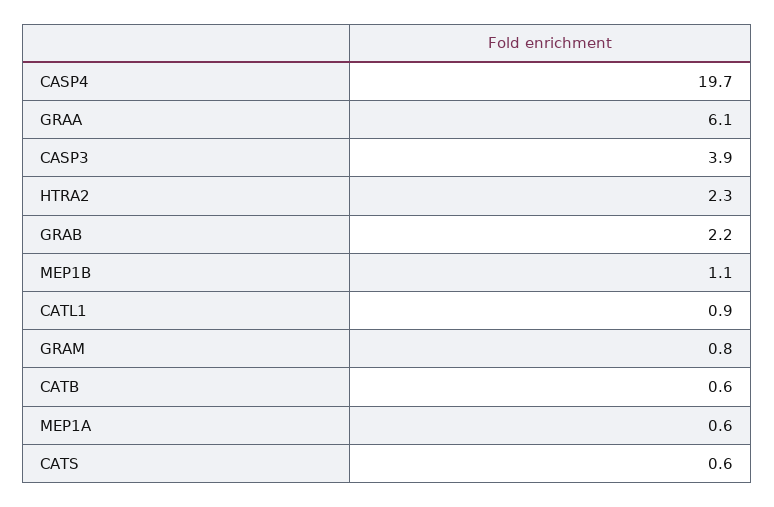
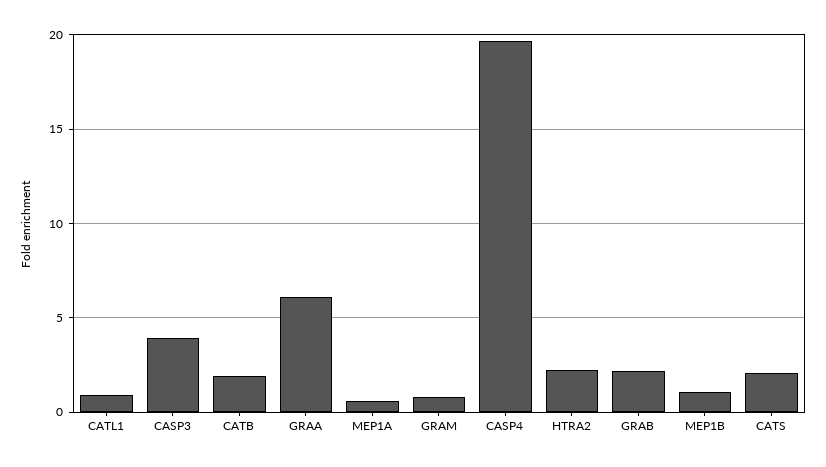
  {
    "CASP4": 19.7,
    "GRAA": 6.1,
    "CASP3": 3.9,
    "HTRA2": 2.3,
    "GRAB": 2.2,
    "MEP1B": 1.1,
    "CATL1": 0.9,
    "GRAM": 0.8,
-   "CATB": 0.6,
+   "CATB": 2,
    "MEP1A": 0.6,
-   "CATS": 0.6
+   "CATS": 2
  }

